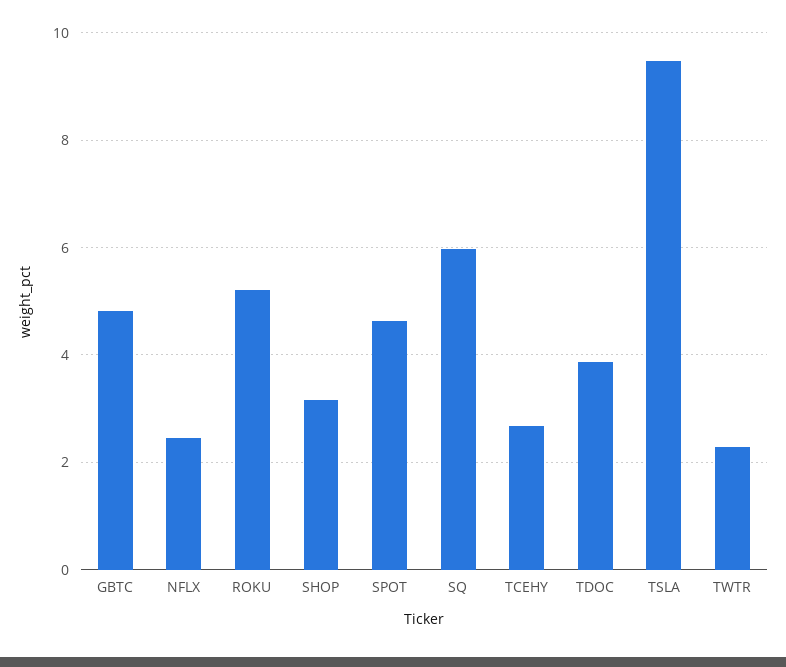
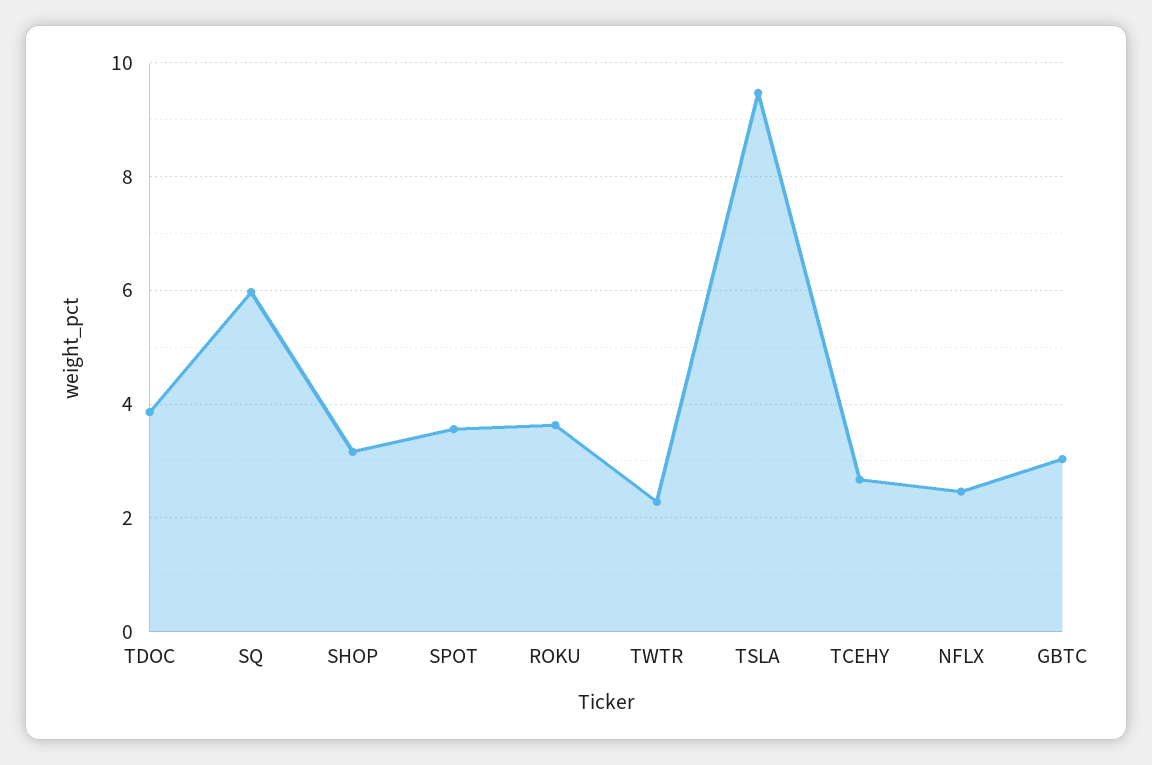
  {
-   "GBTC": 4.8,
+   "GBTC": 3,
    "NFLX": 2.4,
-   "ROKU": 5.2,
+   "ROKU": 3.6,
    "SHOP": 3.2,
-   "SPOT": 4.6,
+   "SPOT": 3.6,
    "SQ": 6,
    "TCEHY": 2.6,
    "TDOC": 3.8,
    "TSLA": 9.4,
    "TWTR": 2.2
  }

